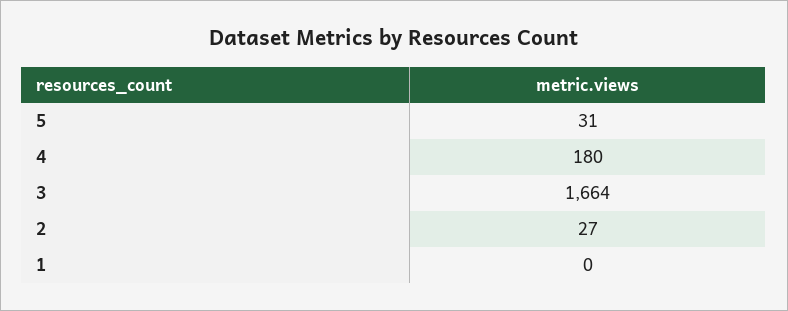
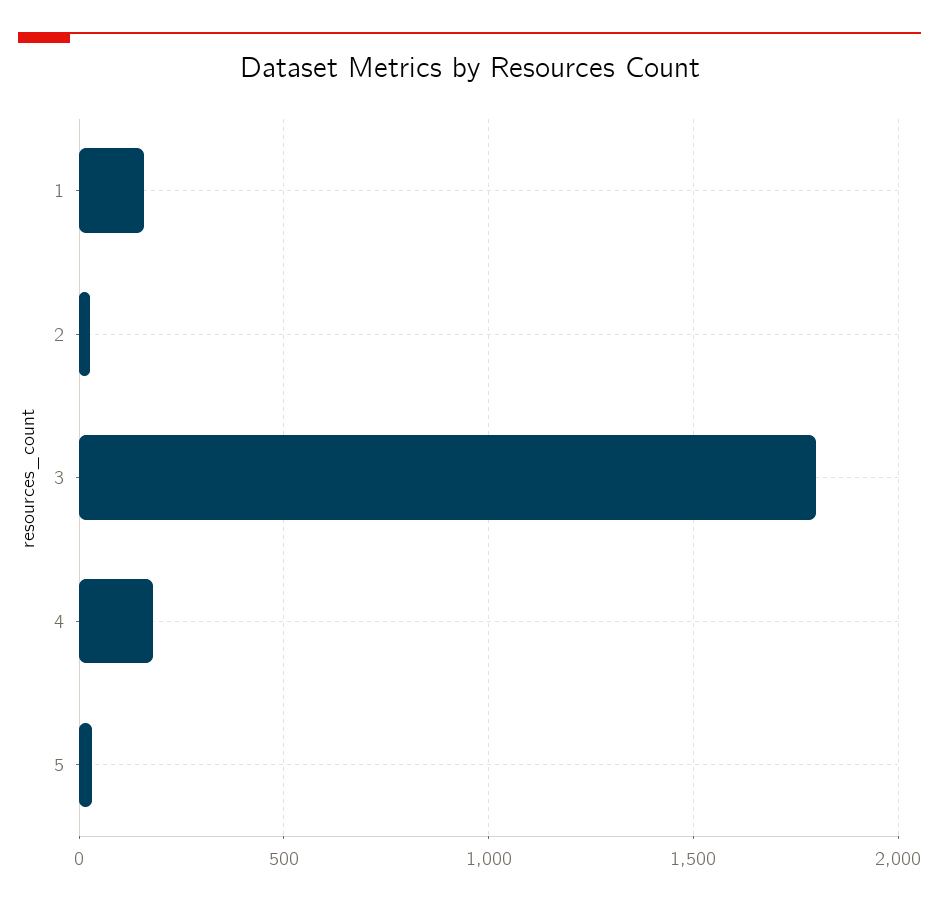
  {
    "5": 31,
    "4": 180,
-   "3": 1664,
+   "3": 1800,
    "2": 27,
-   "1": 0
+   "1": 150
  }

